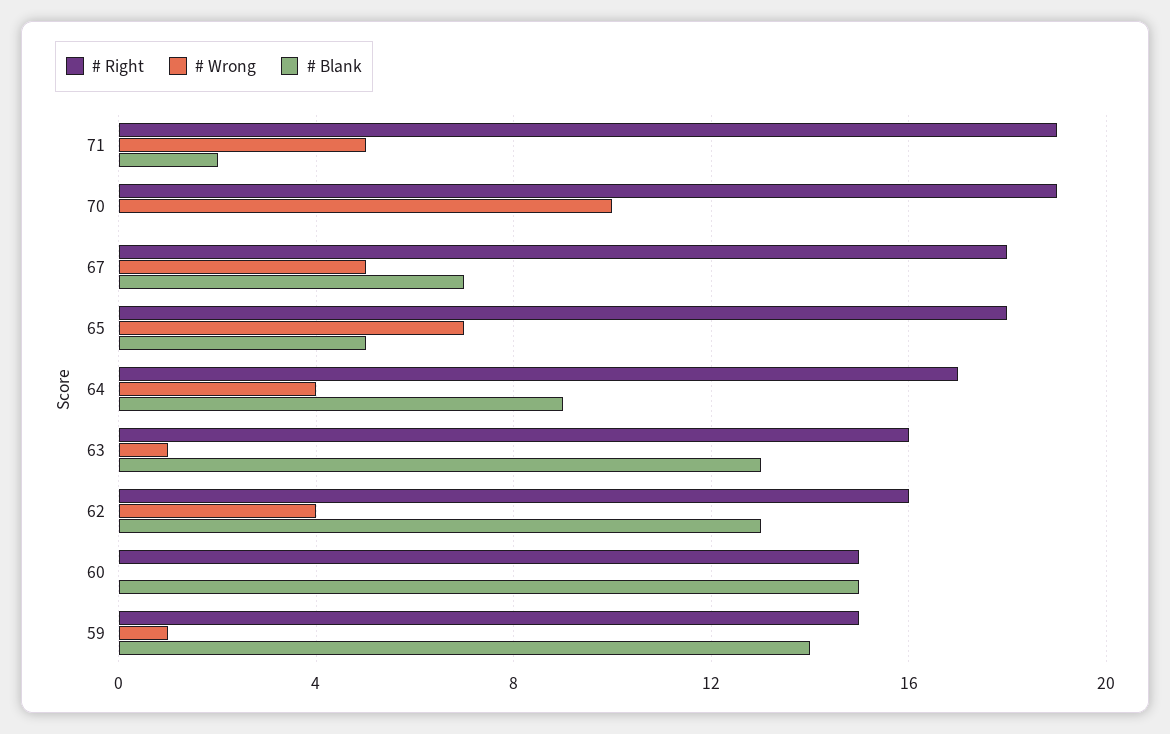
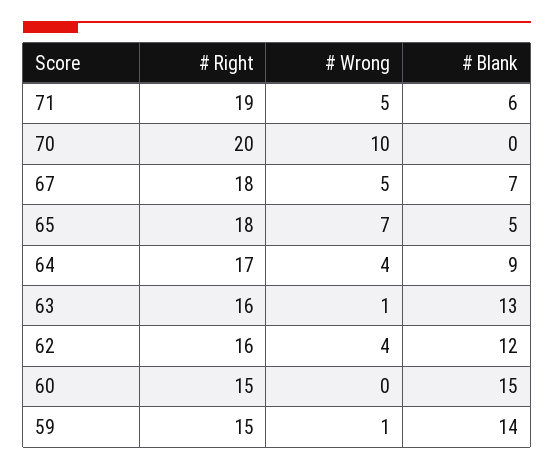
  {
    "# Right": {
      "71": 19,
-     "70": 19,
+     "70": 20,
      "67": 18,
      "65": 18,
      "64": 17,
      "63": 16,
      "62": 16,
      "60": 15,
      "59": 15
    },
    "# Wrong": {
      "71": 5,
      "70": 10,
      "67": 5,
      "65": 7,
      "64": 4,
      "63": 1,
      "62": 4,
      "60": 0,
      "59": 1
    },
    "# Blank": {
-     "71": 2,
+     "71": 6,
      "70": 0,
      "67": 7,
      "65": 5,
      "64": 9,
      "63": 13,
-     "62": 13,
+     "62": 12,
      "60": 15,
      "59": 14
    }
  }

